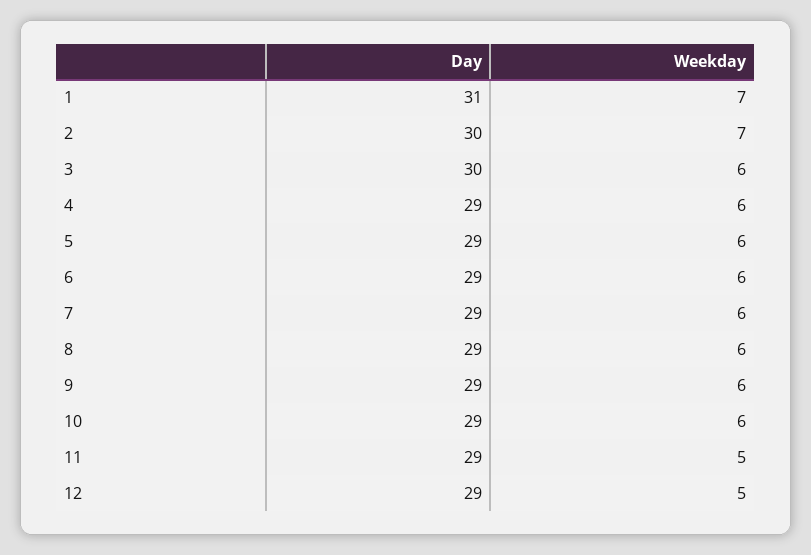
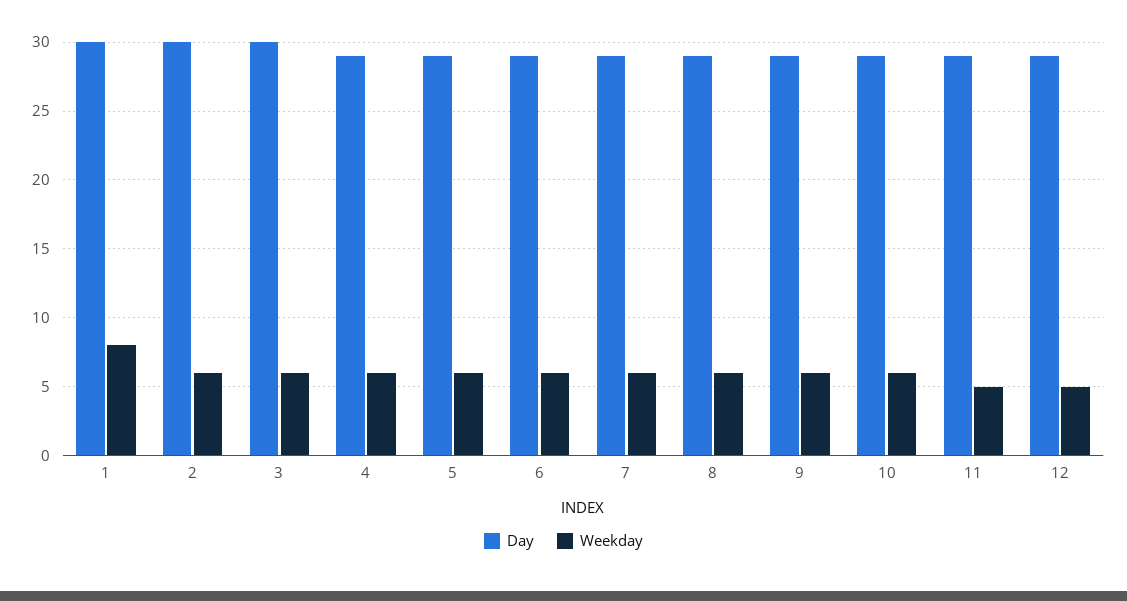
  {
    "Day": {
-     "1": 31,
+     "1": 30,
      "2": 30,
      "3": 30,
      "4": 29,
      "5": 29,
      "6": 29,
      "7": 29,
      "8": 29,
      "9": 29,
      "10": 29,
      "11": 29,
      "12": 29
    },
    "Weekday": {
-     "1": 7,
+     "1": 8,
-     "2": 7,
+     "2": 6,
      "3": 6,
      "4": 6,
      "5": 6,
      "6": 6,
      "7": 6,
      "8": 6,
      "9": 6,
      "10": 6,
      "11": 5,
      "12": 5
    }
  }

